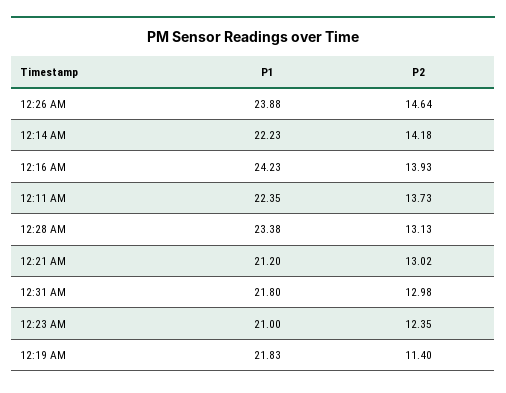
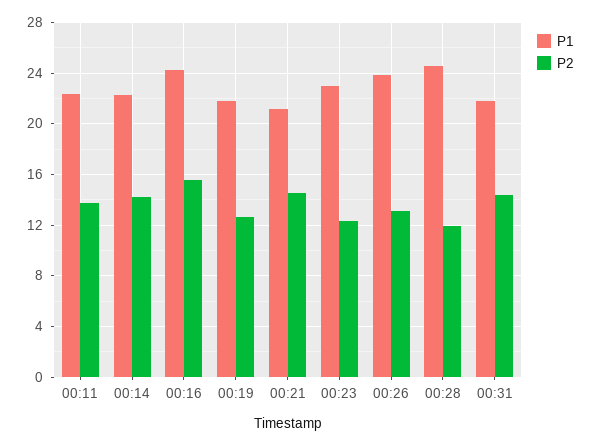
  {
    "P1": {
      "12:26 AM": 23.88,
      "12:14 AM": 22.23,
      "12:16 AM": 24.23,
      "12:11 AM": 22.35,
-     "12:28 AM": 23.38,
+     "12:28 AM": 24.5,
      "12:21 AM": 21.2,
      "12:31 AM": 21.8,
-     "12:23 AM": 21,
+     "12:23 AM": 23,
      "12:19 AM": 21.83
    },
    "P2": {
-     "12:26 AM": 14.64,
+     "12:26 AM": 13,
      "12:14 AM": 14.18,
-     "12:16 AM": 13.93,
+     "12:16 AM": 15.5,
      "12:11 AM": 13.73,
-     "12:28 AM": 13.13,
+     "12:28 AM": 12,
-     "12:21 AM": 13.02,
+     "12:21 AM": 14.5,
-     "12:31 AM": 12.98,
+     "12:31 AM": 14.5,
      "12:23 AM": 12.35,
-     "12:19 AM": 11.4
+     "12:19 AM": 12.5
    }
  }

